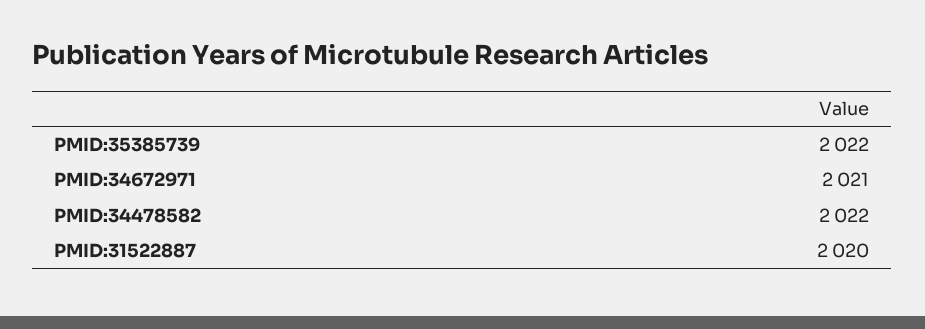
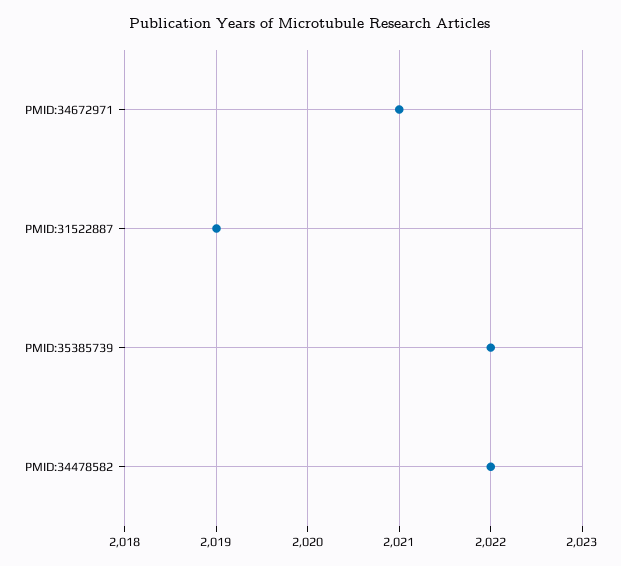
  {
    "PMID:35385739": 2022,
    "PMID:34672971": 2021,
    "PMID:34478582": 2022,
-   "PMID:31522887": 2020
+   "PMID:31522887": 2019
  }

